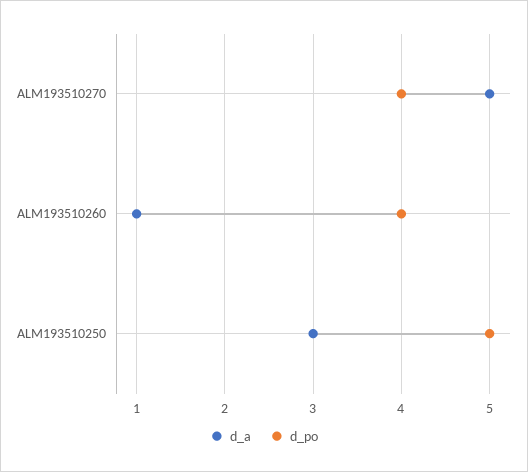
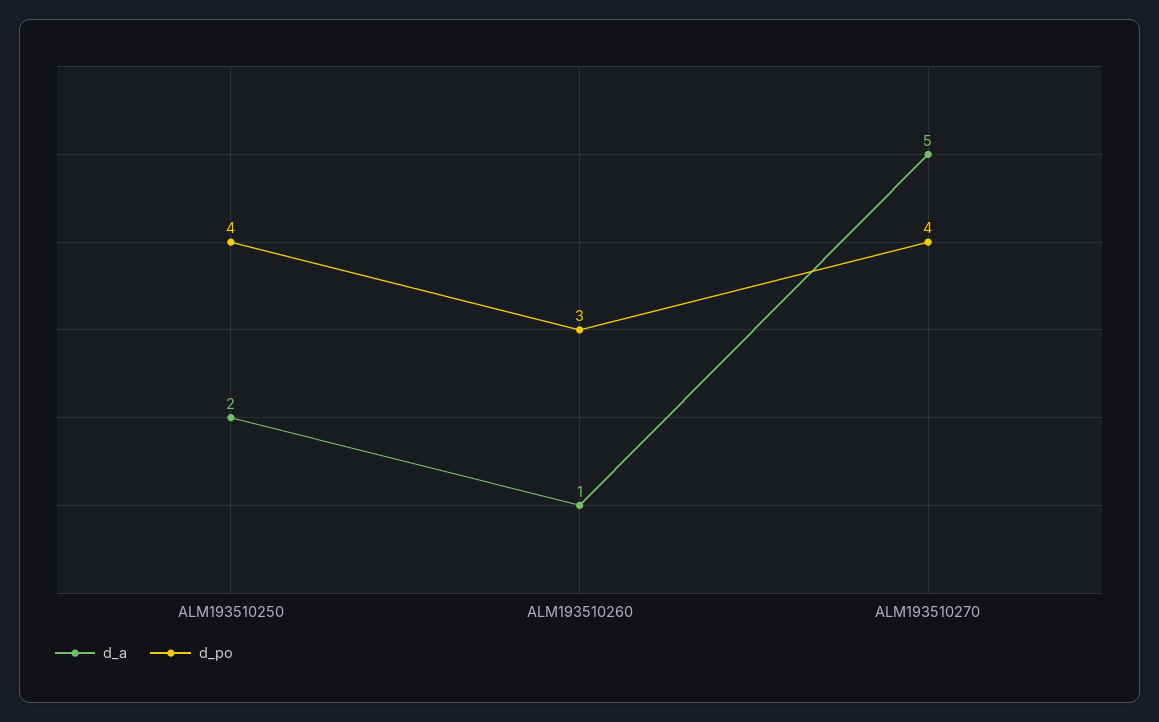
  {
    "d_a": {
      "ALM193510270": 5,
      "ALM193510260": 1,
-     "ALM193510250": 3
+     "ALM193510250": 2
    },
    "d_po": {
      "ALM193510270": 4,
-     "ALM193510260": 4,
+     "ALM193510260": 3,
-     "ALM193510250": 5
+     "ALM193510250": 4
    }
  }

